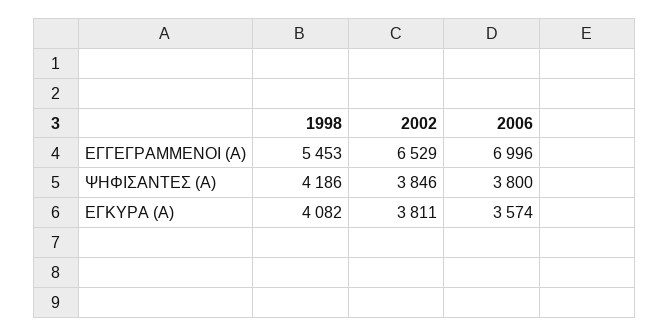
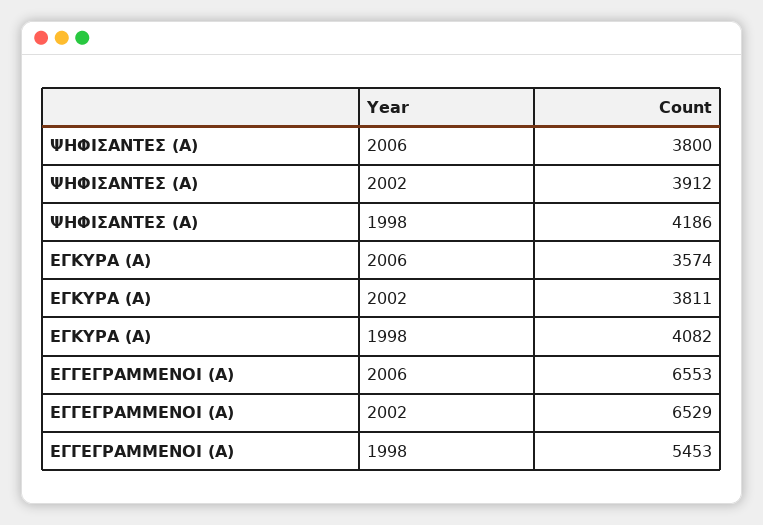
  {
    "1998": {
      "ΕΓΓΕΓΡΑΜΜΕΝΟΙ (Α)": 5453,
      "ΨΗΦΙΣΑΝΤΕΣ (Α)": 4186,
      "ΕΓΚΥΡΑ (Α)": 4082
    },
    "2002": {
      "ΕΓΓΕΓΡΑΜΜΕΝΟΙ (Α)": 6529,
-     "ΨΗΦΙΣΑΝΤΕΣ (Α)": 3846,
+     "ΨΗΦΙΣΑΝΤΕΣ (Α)": 3912,
      "ΕΓΚΥΡΑ (Α)": 3811
    },
    "2006": {
-     "ΕΓΓΕΓΡΑΜΜΕΝΟΙ (Α)": 6996,
+     "ΕΓΓΕΓΡΑΜΜΕΝΟΙ (Α)": 6553,
      "ΨΗΦΙΣΑΝΤΕΣ (Α)": 3800,
      "ΕΓΚΥΡΑ (Α)": 3574
    }
  }

